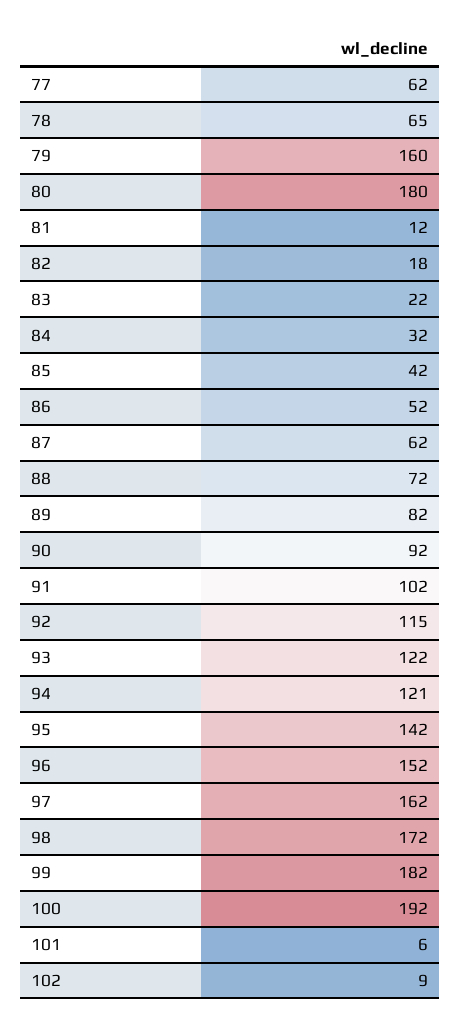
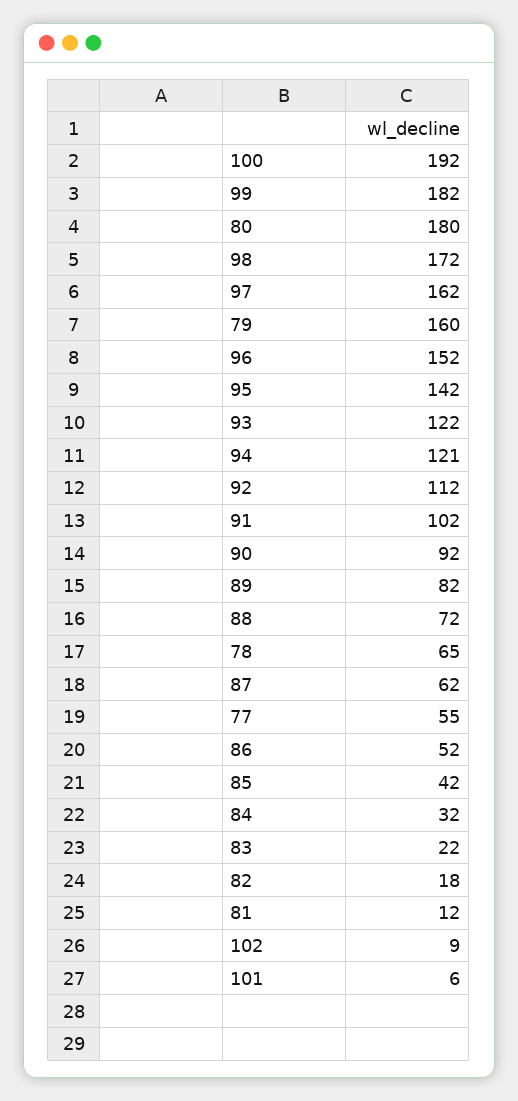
  {
-   "77": 62,
+   "77": 55,
    "78": 65,
    "79": 160,
    "80": 180,
    "81": 12,
    "82": 18,
    "83": 22,
    "84": 32,
    "85": 42,
    "86": 52,
    "87": 62,
    "88": 72,
    "89": 82,
    "90": 92,
    "91": 102,
-   "92": 115,
+   "92": 112,
    "93": 122,
    "94": 121,
    "95": 142,
    "96": 152,
    "97": 162,
    "98": 172,
    "99": 182,
    "100": 192,
    "101": 6,
    "102": 9
  }

